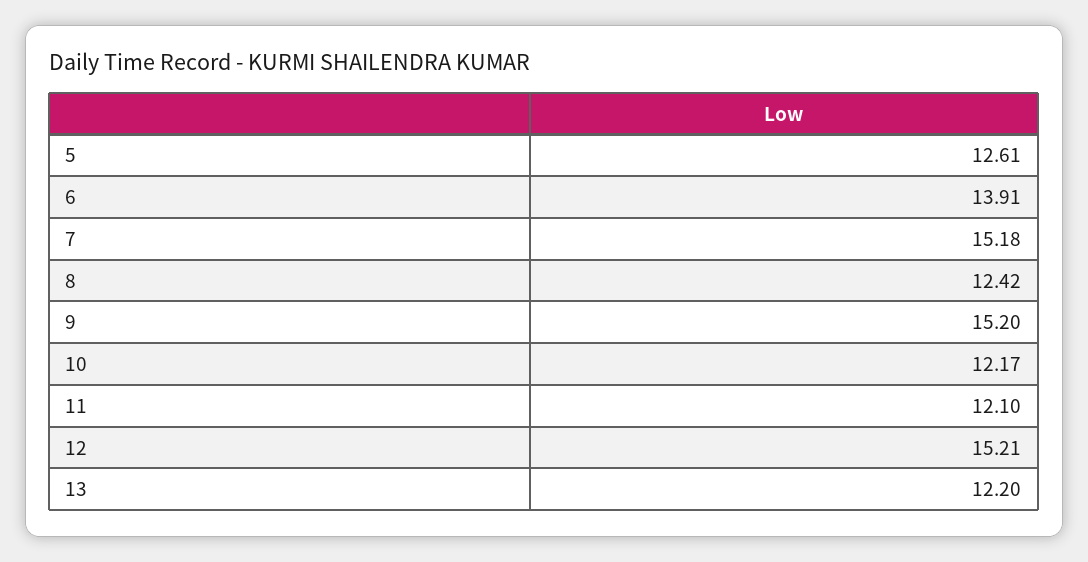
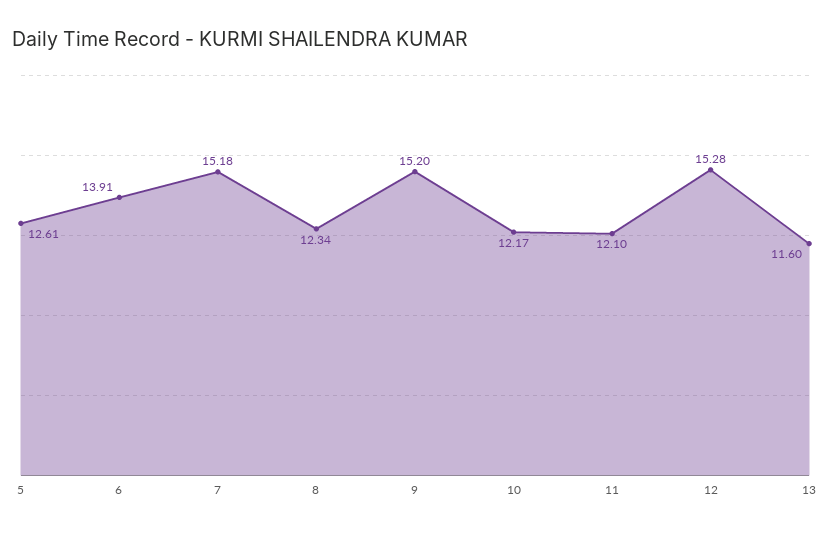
  {
    "5": 12.61,
    "6": 13.91,
    "7": 15.18,
-   "8": 12.42,
+   "8": 12.34,
    "9": 15.2,
    "10": 12.17,
    "11": 12.1,
-   "12": 15.21,
+   "12": 15.28,
-   "13": 12.2
+   "13": 11.6
  }

